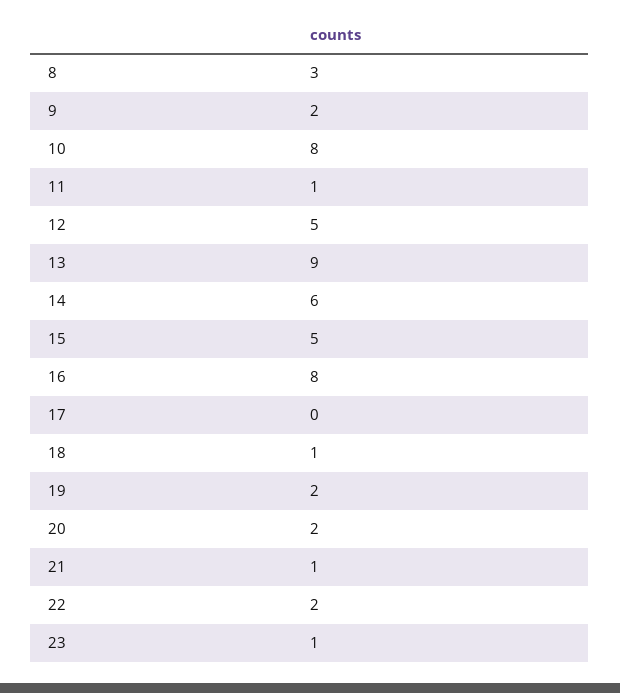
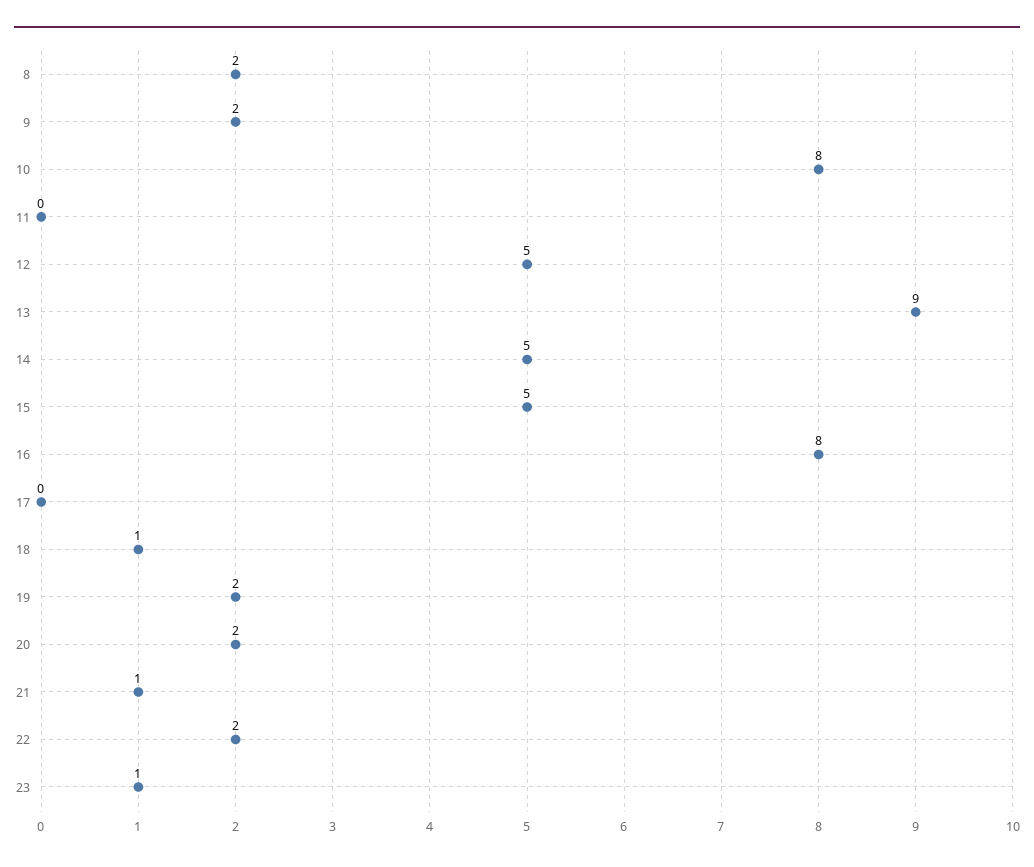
  {
-   "8": 3,
+   "8": 2,
    "9": 2,
    "10": 8,
-   "11": 1,
+   "11": 0,
    "12": 5,
    "13": 9,
-   "14": 6,
+   "14": 5,
    "15": 5,
    "16": 8,
    "17": 0,
    "18": 1,
    "19": 2,
    "20": 2,
    "21": 1,
    "22": 2,
    "23": 1
  }

